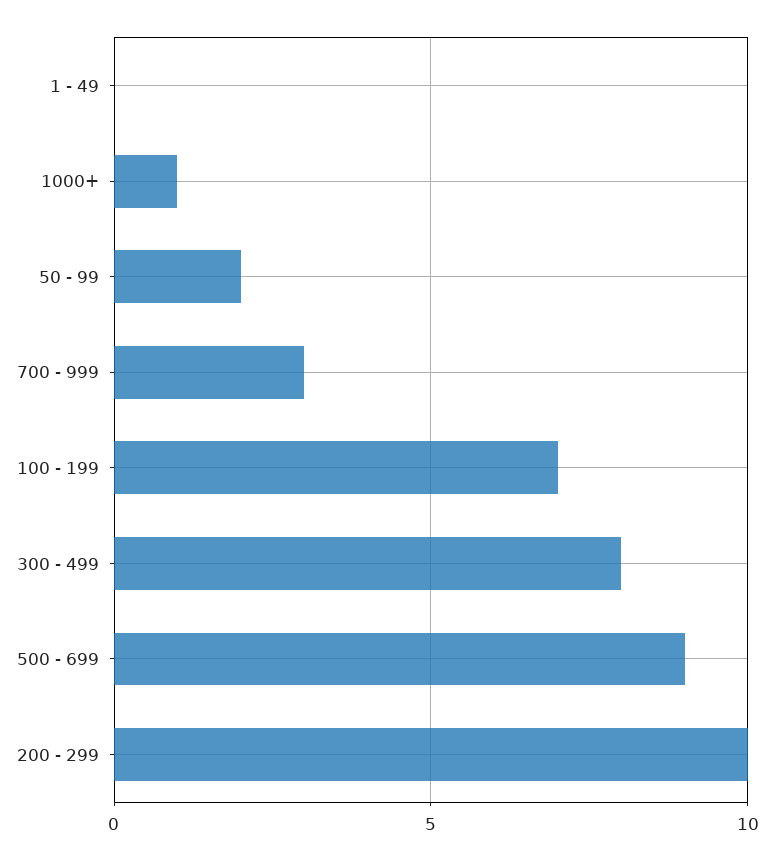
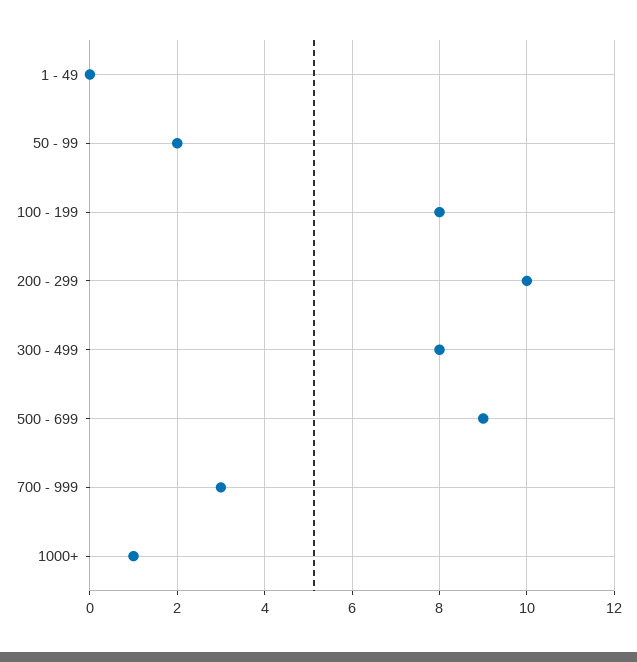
  {
    "1 - 49": 0,
    "1000+": 1,
    "50 - 99": 2,
    "700 - 999": 3,
-   "100 - 199": 7,
+   "100 - 199": 8,
    "300 - 499": 8,
    "500 - 699": 9,
    "200 - 299": 10
  }

